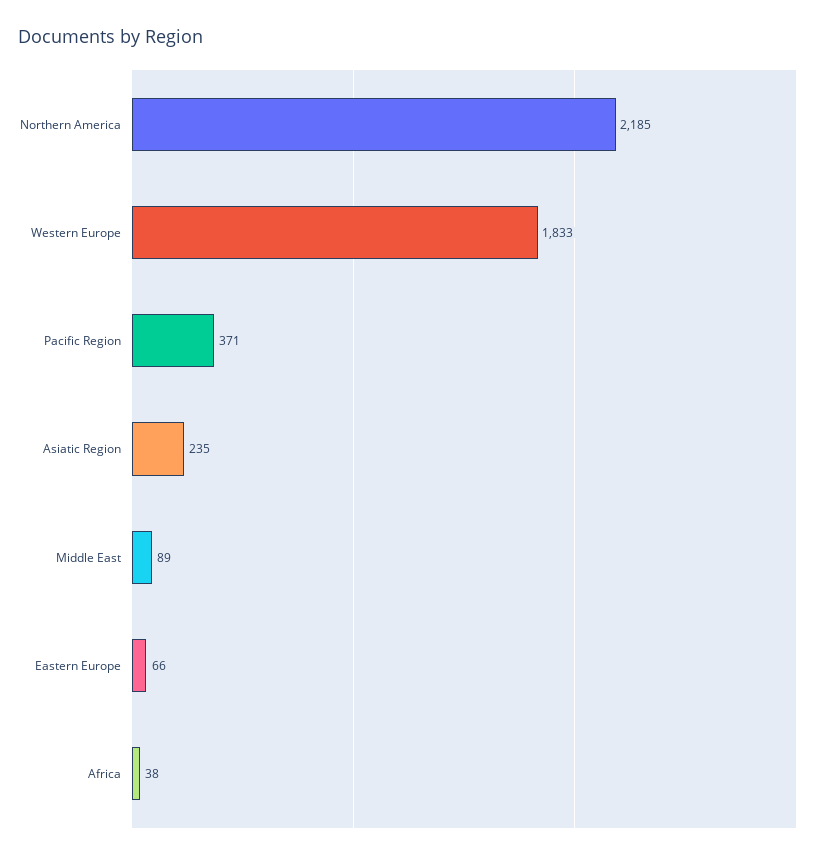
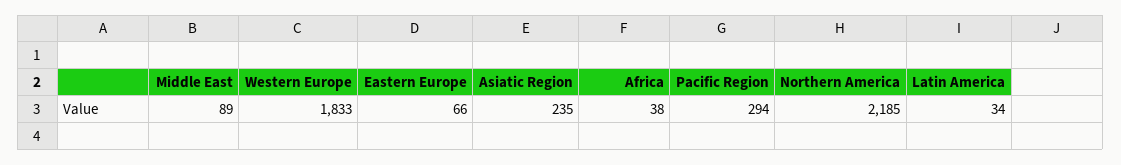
  {
    "Northern America": 2185,
    "Western Europe": 1833,
-   "Pacific Region": 371,
+   "Pacific Region": 294,
    "Asiatic Region": 235,
    "Middle East": 89,
    "Eastern Europe": 66,
-   "Africa": 38
+   "Africa": 38,
+   "Latin America": 34
  }

